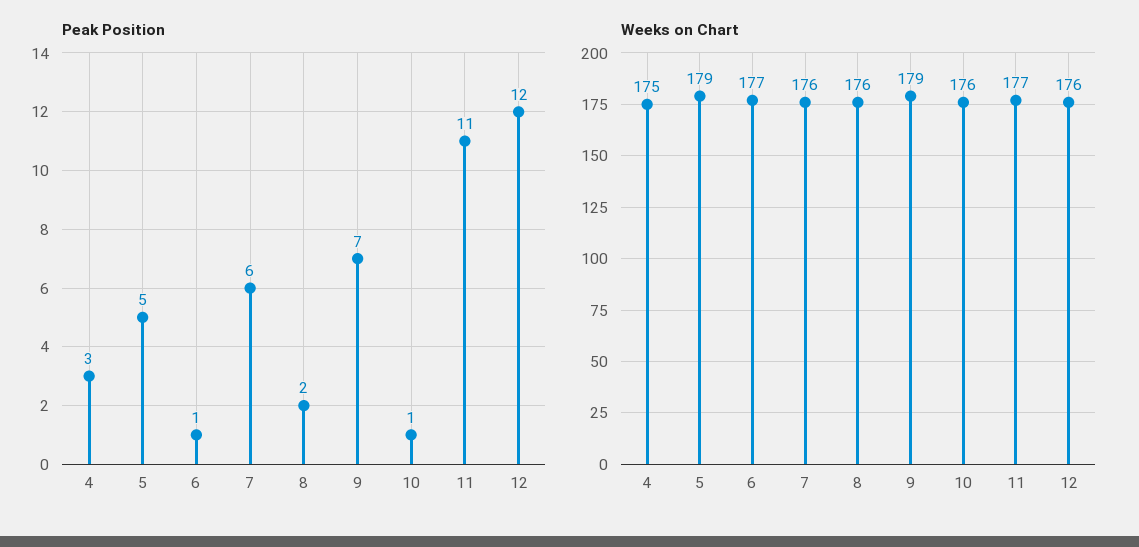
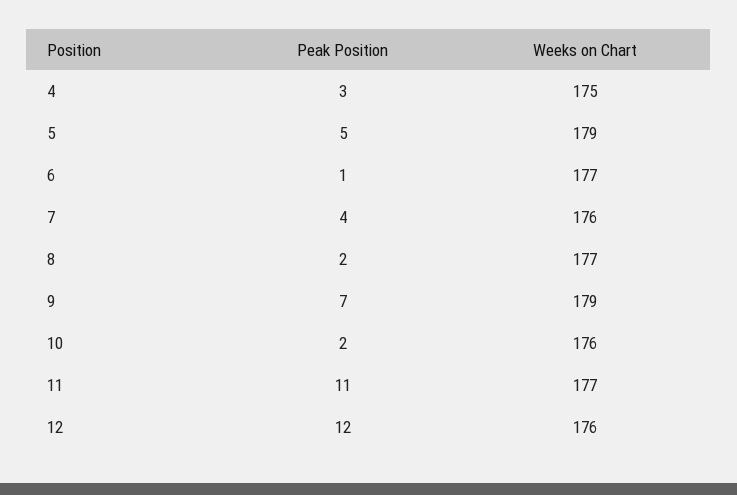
  {
    "Peak Position": {
      "4": 3,
      "5": 5,
      "6": 1,
-     "7": 6,
+     "7": 4,
      "8": 2,
      "9": 7,
-     "10": 1,
+     "10": 2,
      "11": 11,
      "12": 12
    },
    "Weeks on Chart": {
      "4": 175,
      "5": 179,
      "6": 177,
      "7": 176,
-     "8": 176,
+     "8": 177,
      "9": 179,
      "10": 176,
      "11": 177,
      "12": 176
    }
  }

